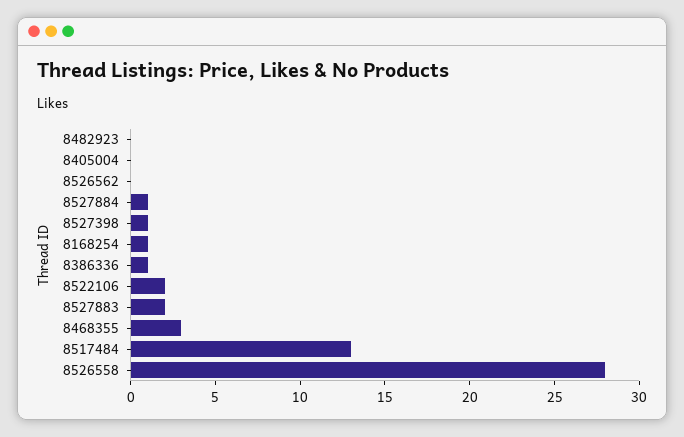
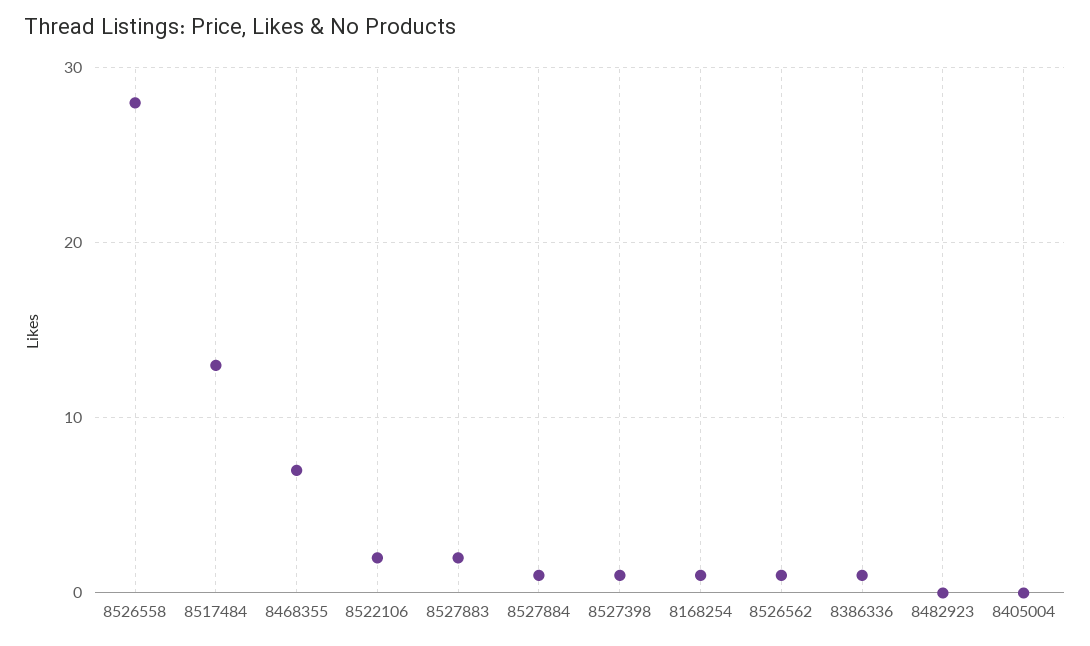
  {
    "8482923": 0,
    "8405004": 0,
-   "8526562": 0,
+   "8526562": 1,
    "8527884": 1,
    "8527398": 1,
    "8168254": 1,
    "8386336": 1,
    "8522106": 2,
    "8527883": 2,
-   "8468355": 3,
+   "8468355": 7,
    "8517484": 13,
    "8526558": 28
  }

